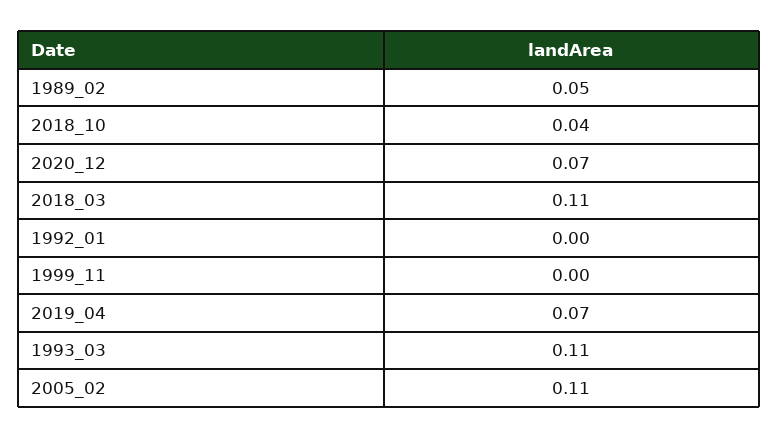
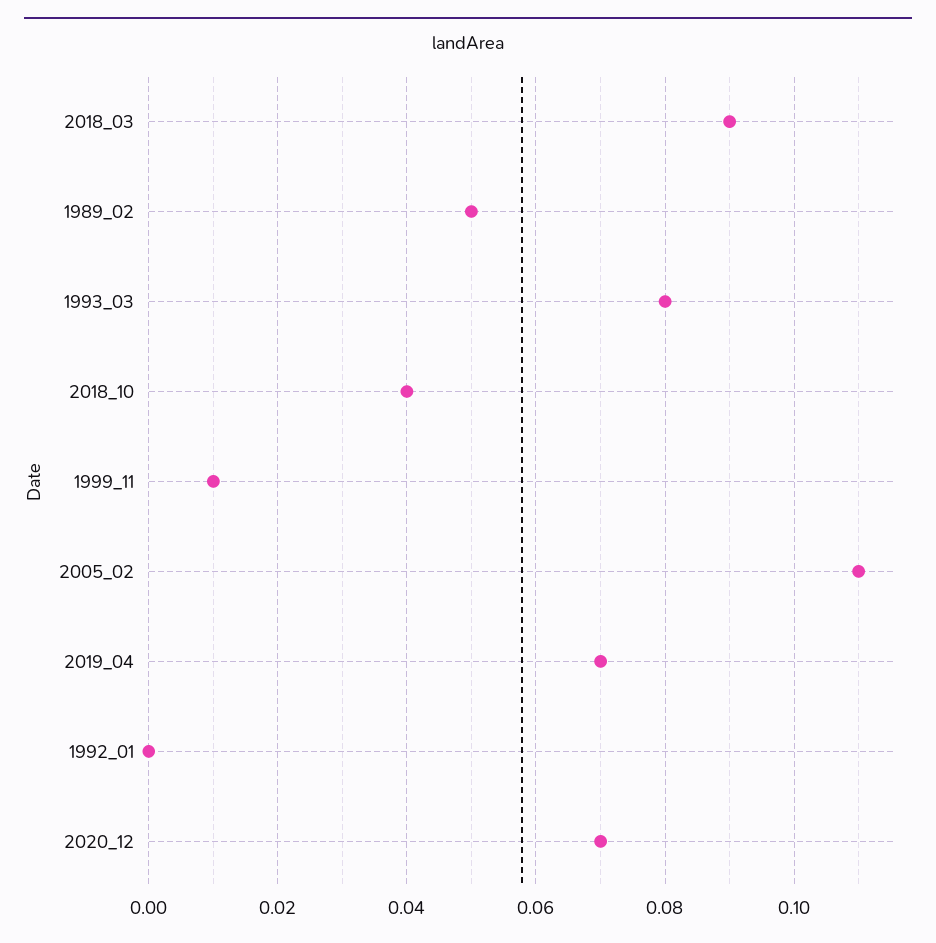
  {
    "1989_02": 0.05,
    "2018_10": 0.04,
    "2020_12": 0.07,
-   "2018_03": 0.11,
+   "2018_03": 0.09,
    "1992_01": 0,
-   "1999_11": 0,
+   "1999_11": 0.01,
    "2019_04": 0.07,
-   "1993_03": 0.11,
+   "1993_03": 0.08,
    "2005_02": 0.11
  }

